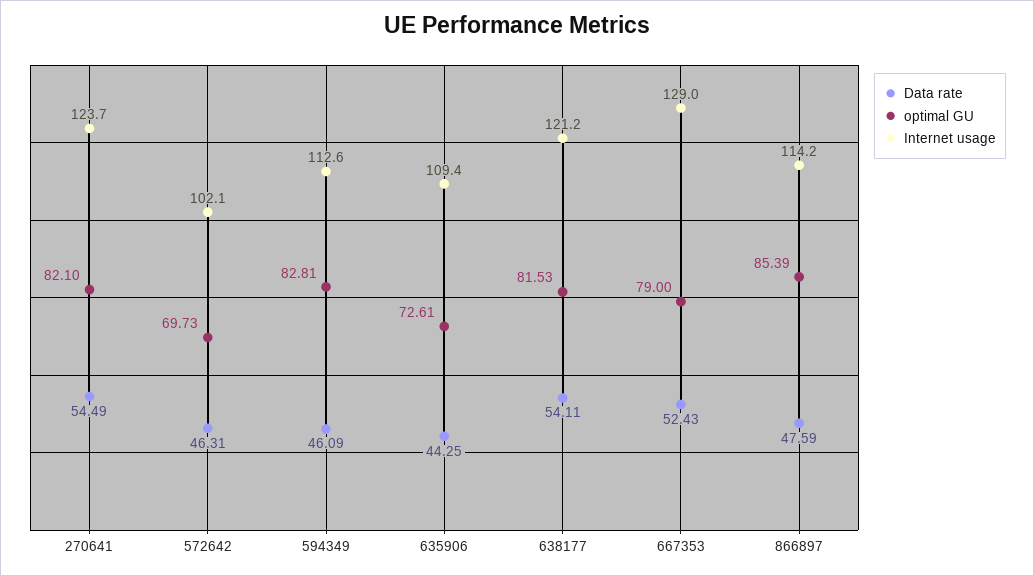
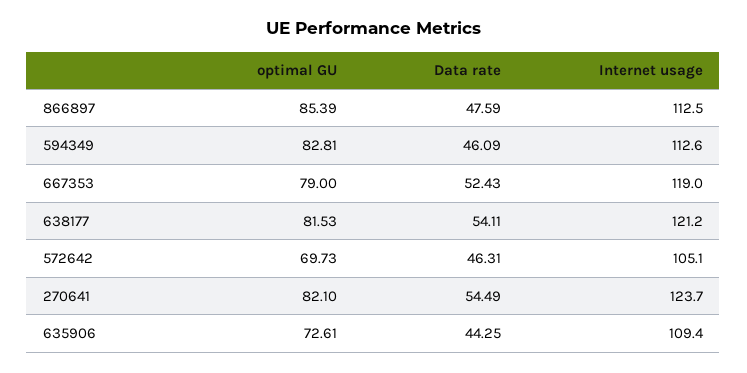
  {
    "Data rate": {
      "270641": 54.49,
      "572642": 46.31,
      "594349": 46.09,
      "635906": 44.25,
      "638177": 54.11,
      "667353": 52.43,
      "866897": 47.59
    },
    "optimal GU": {
      "270641": 82.1,
      "572642": 69.73,
      "594349": 82.81,
      "635906": 72.61,
      "638177": 81.53,
      "667353": 79,
      "866897": 85.39
    },
    "Internet usage": {
      "270641": 123.7,
-     "572642": 102.1,
+     "572642": 105.1,
      "594349": 112.6,
      "635906": 109.4,
      "638177": 121.2,
-     "667353": 129,
+     "667353": 119,
-     "866897": 114.2
+     "866897": 112.5
    }
  }

